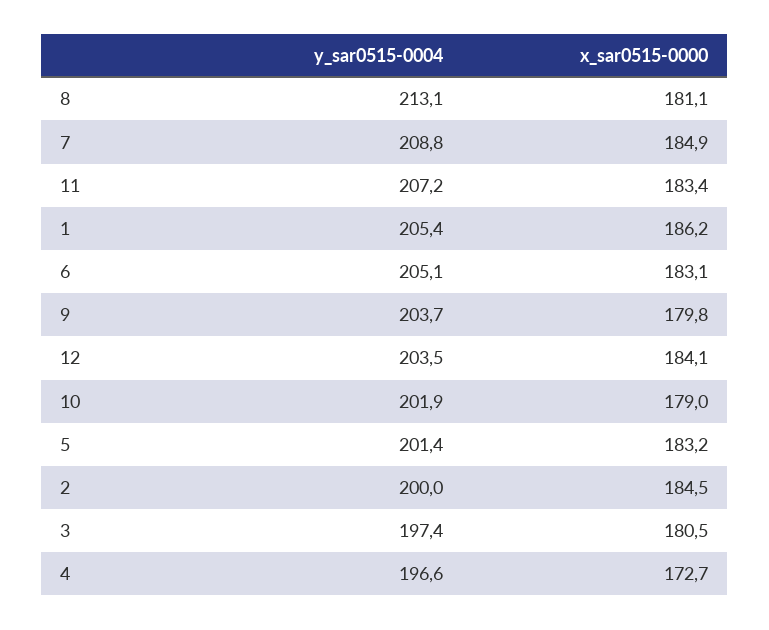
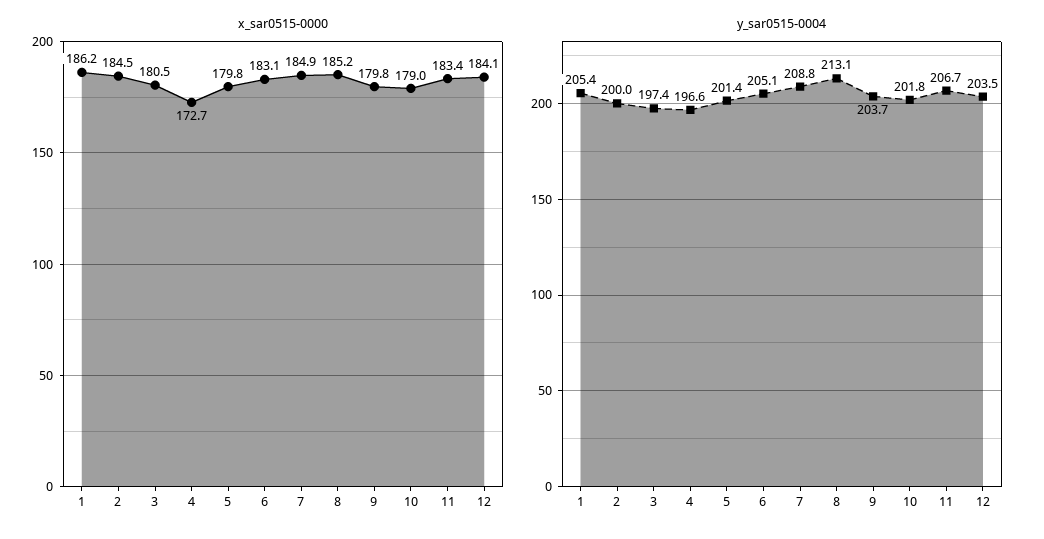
  {
    "y_sar0515-0004": {
      "8": 213.1,
      "7": 208.8,
-     "11": 207.2,
+     "11": 206.7,
      "1": 205.4,
      "6": 205.1,
      "9": 203.7,
      "12": 203.5,
-     "10": 201.9,
+     "10": 201.8,
      "5": 201.4,
      "2": 200,
      "3": 197.4,
      "4": 196.6
    },
    "x_sar0515-0000": {
-     "8": 181.1,
+     "8": 185.2,
      "7": 184.9,
      "11": 183.4,
      "1": 186.2,
      "6": 183.1,
      "9": 179.8,
      "12": 184.1,
      "10": 179,
-     "5": 183.2,
+     "5": 179.8,
      "2": 184.5,
      "3": 180.5,
      "4": 172.7
    }
  }

